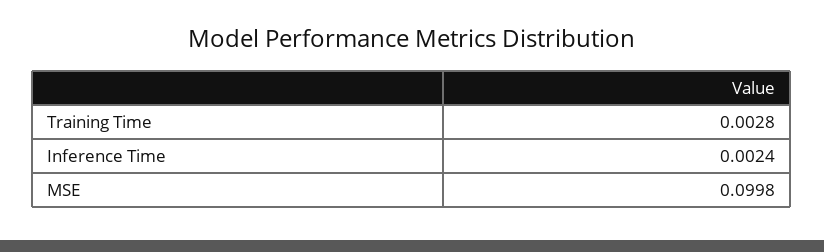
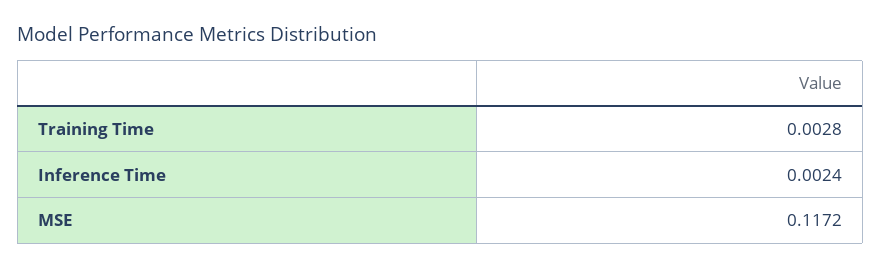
  {
    "Training Time": 0.0028,
    "Inference Time": 0.0024,
-   "MSE": 0.0998
+   "MSE": 0.1172
  }

